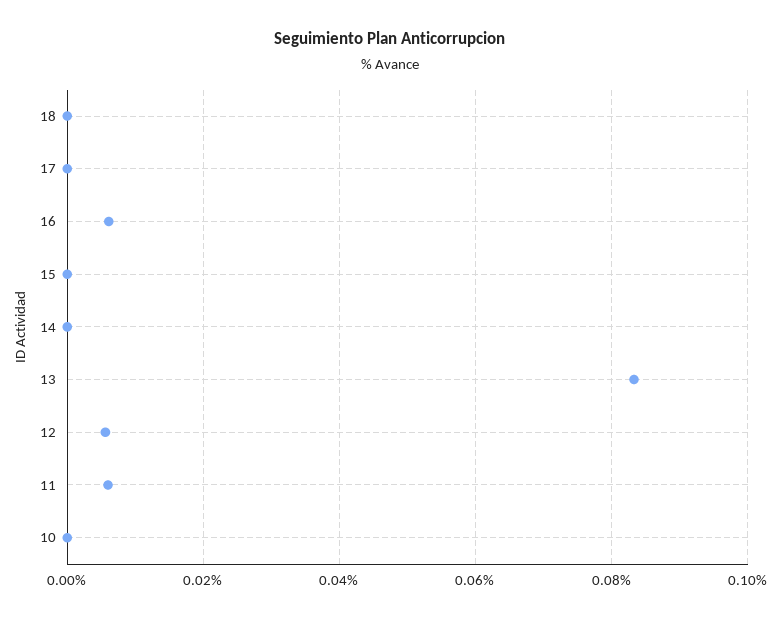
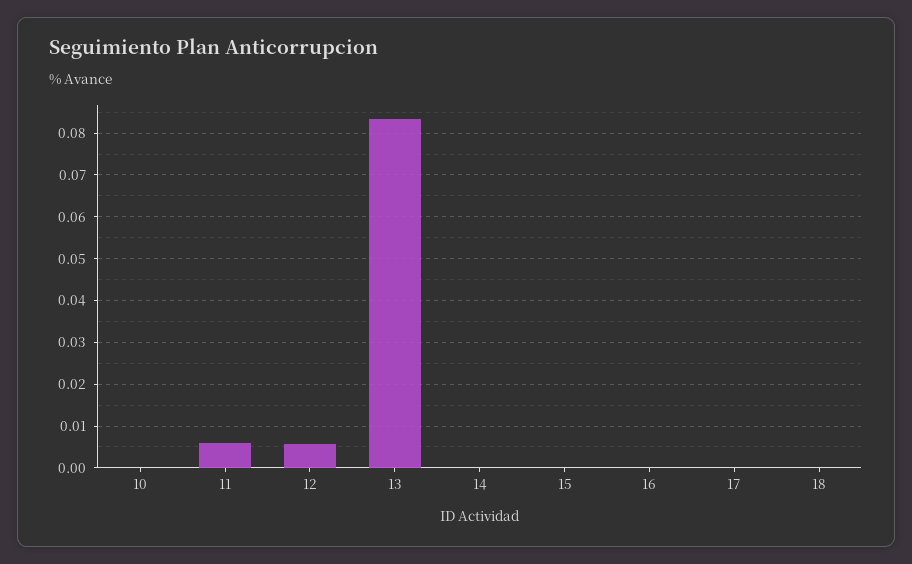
  {
    "18": 0,
    "17": 0,
-   "16": 0.006,
+   "16": 0,
    "15": 0,
    "14": 0,
    "13": 0.084,
    "12": 0.006,
    "11": 0.006,
    "10": 0
  }

